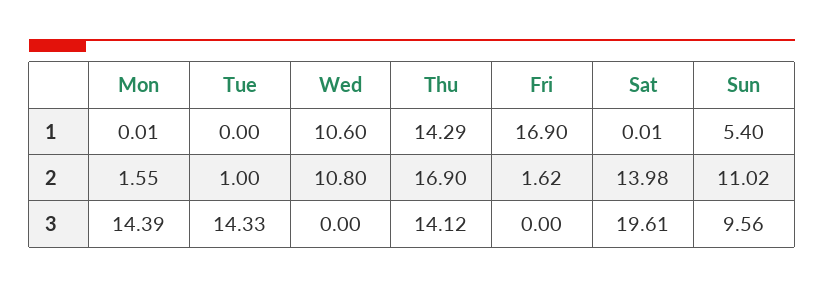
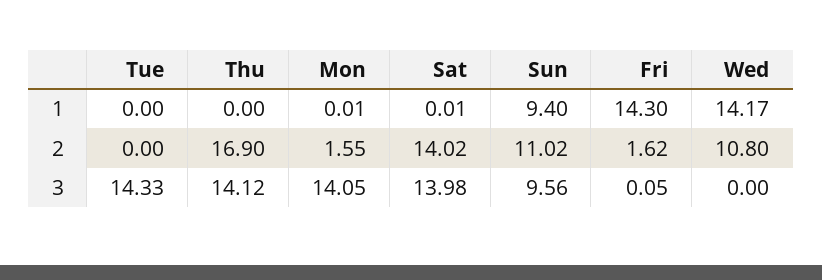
  {
    "Mon": {
      "1": 0.01,
      "2": 1.55,
-     "3": 14.39
+     "3": 14.05
    },
    "Tue": {
      "1": 0,
-     "2": 1,
+     "2": 0,
      "3": 14.33
    },
    "Wed": {
-     "1": 10.6,
+     "1": 14.17,
      "2": 10.8,
      "3": 0
    },
    "Thu": {
-     "1": 14.29,
+     "1": 0,
      "2": 16.9,
      "3": 14.12
    },
    "Fri": {
-     "1": 16.9,
+     "1": 14.3,
      "2": 1.62,
-     "3": 0
+     "3": 0.05
    },
    "Sat": {
      "1": 0.01,
-     "2": 13.98,
+     "2": 14.02,
-     "3": 19.61
+     "3": 13.98
    },
    "Sun": {
-     "1": 5.4,
+     "1": 9.4,
      "2": 11.02,
      "3": 9.56
    }
  }

